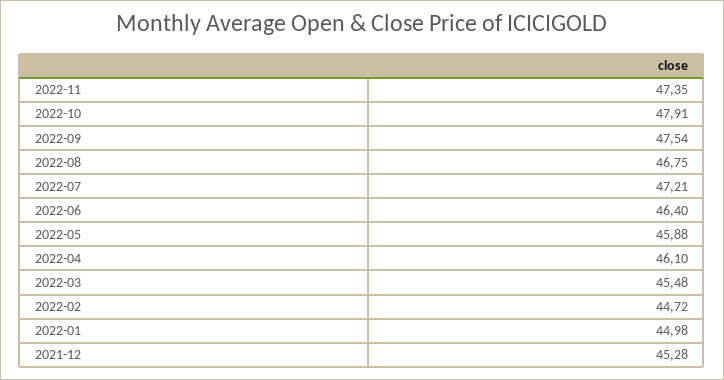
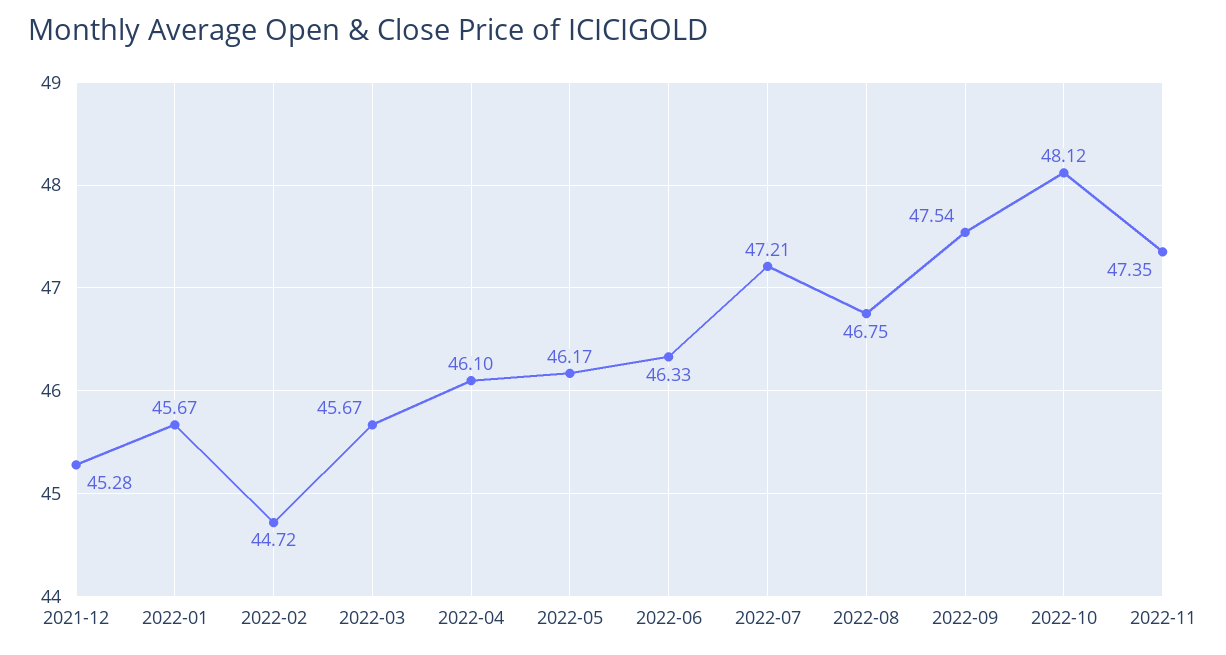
  {
    "2022-11": 47.35,
-   "2022-10": 47.91,
+   "2022-10": 48.12,
    "2022-09": 47.54,
    "2022-08": 46.75,
    "2022-07": 47.21,
-   "2022-06": 46.4,
+   "2022-06": 46.33,
-   "2022-05": 45.88,
+   "2022-05": 46.17,
    "2022-04": 46.1,
-   "2022-03": 45.48,
+   "2022-03": 45.67,
    "2022-02": 44.72,
-   "2022-01": 44.98,
+   "2022-01": 45.67,
    "2021-12": 45.28
  }

